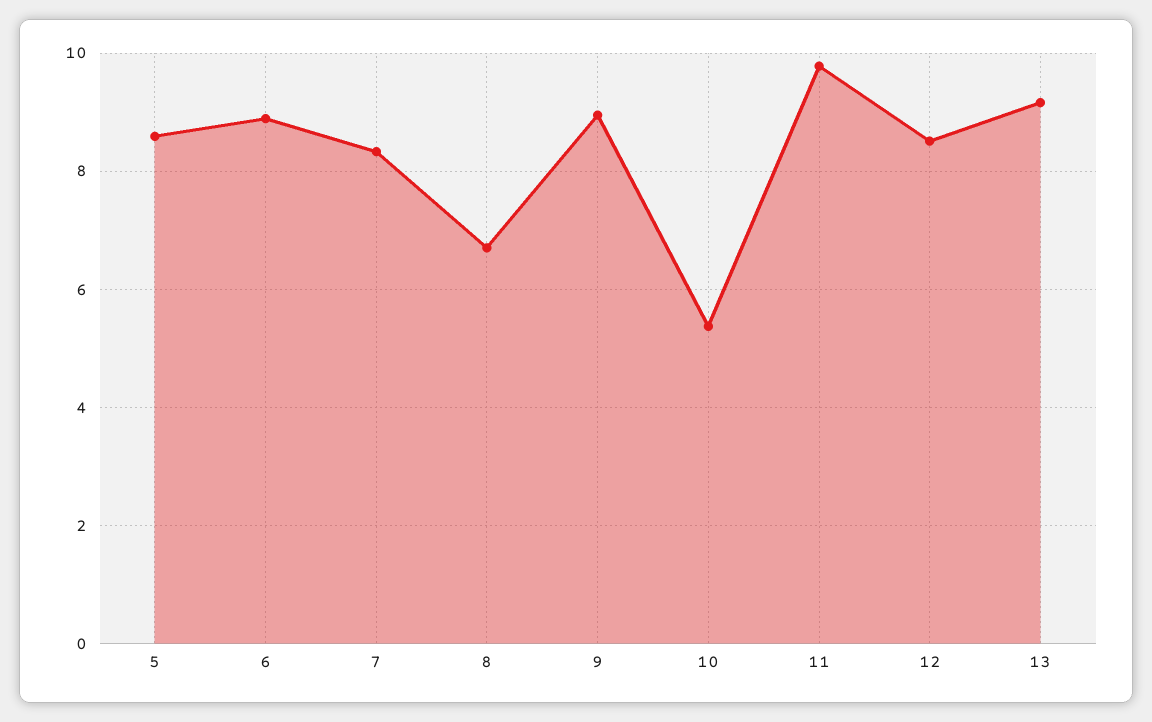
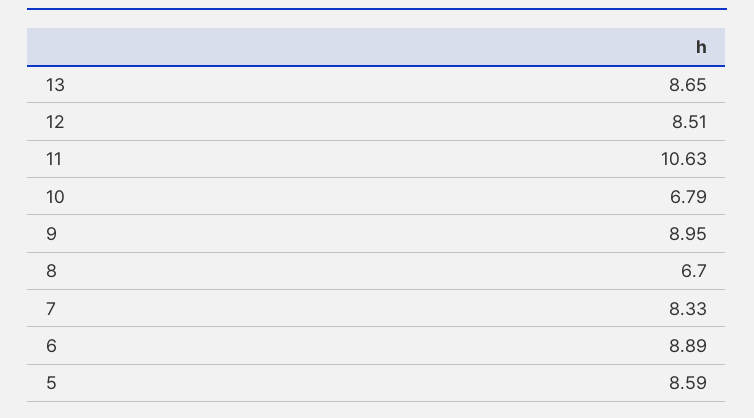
  {
    "5": 8.59,
    "6": 8.89,
    "7": 8.33,
    "8": 6.7,
    "9": 8.95,
-   "10": 5.4,
+   "10": 6.79,
-   "11": 9.8,
+   "11": 10.63,
    "12": 8.51,
-   "13": 9.2
+   "13": 8.65
  }

